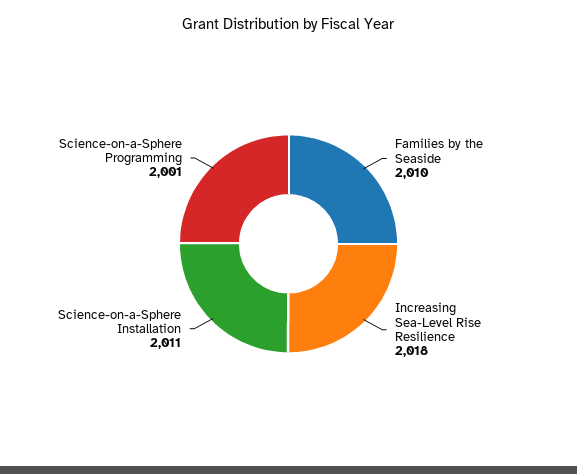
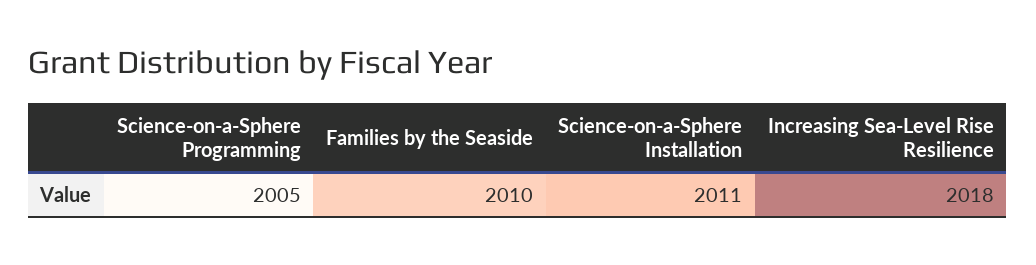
  {
    "Families by the Seaside": 2010,
    "Increasing Sea-Level Rise Resilience": 2018,
    "Science-on-a-Sphere Installation": 2011,
-   "Science-on-a-Sphere Programming": 2001
+   "Science-on-a-Sphere Programming": 2005
  }

